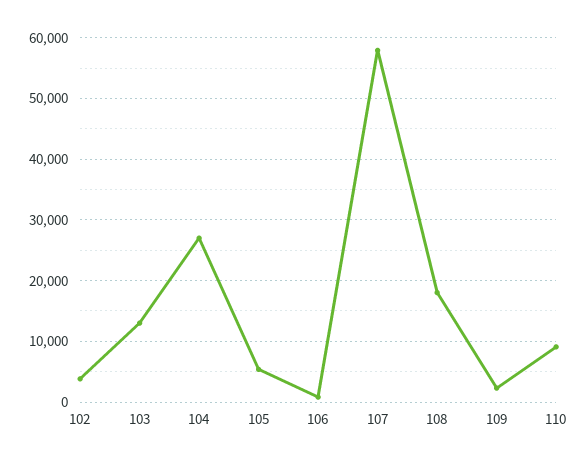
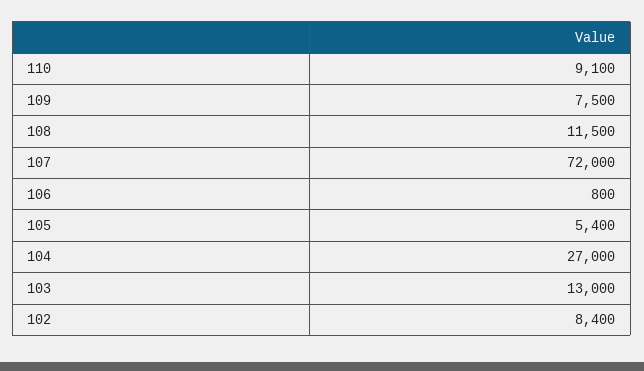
  {
-   "102": 4000,
+   "102": 8400,
    "103": 13000,
    "104": 27000,
    "105": 5400,
    "106": 800,
-   "107": 58000,
+   "107": 72000,
-   "108": 18000,
+   "108": 11500,
-   "109": 2000,
+   "109": 7500,
    "110": 9100
  }

